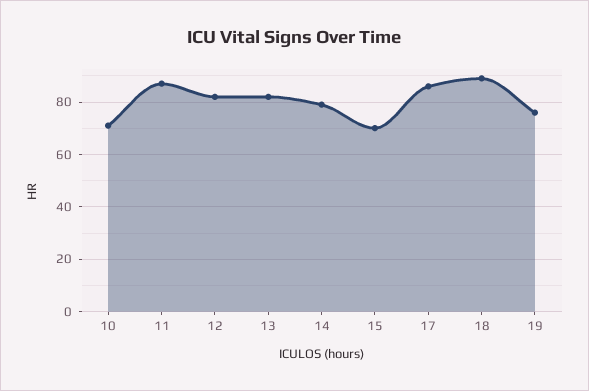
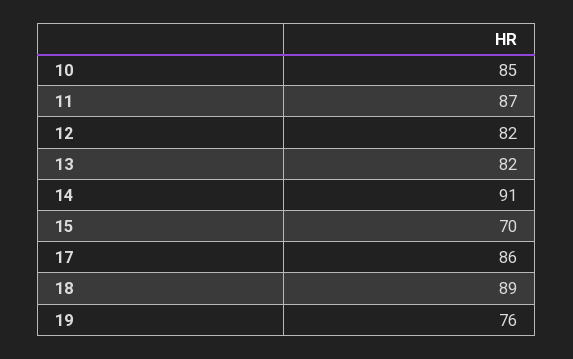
  {
-   "10": 70,
+   "10": 85,
    "11": 87,
    "12": 82,
    "13": 82,
-   "14": 80,
+   "14": 91,
    "15": 70,
    "17": 86,
    "18": 89,
    "19": 76
  }

